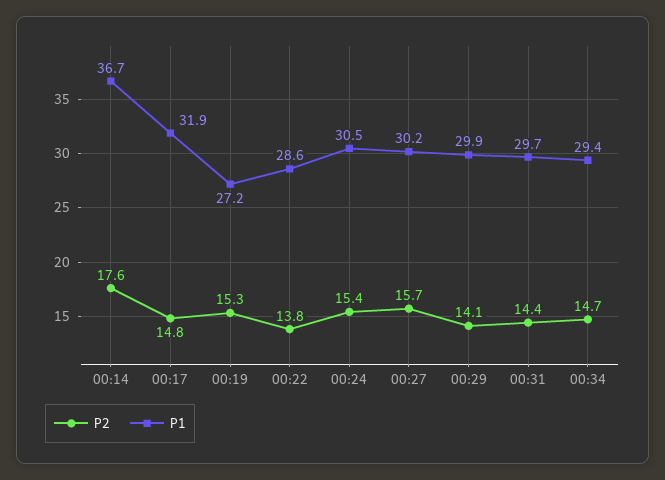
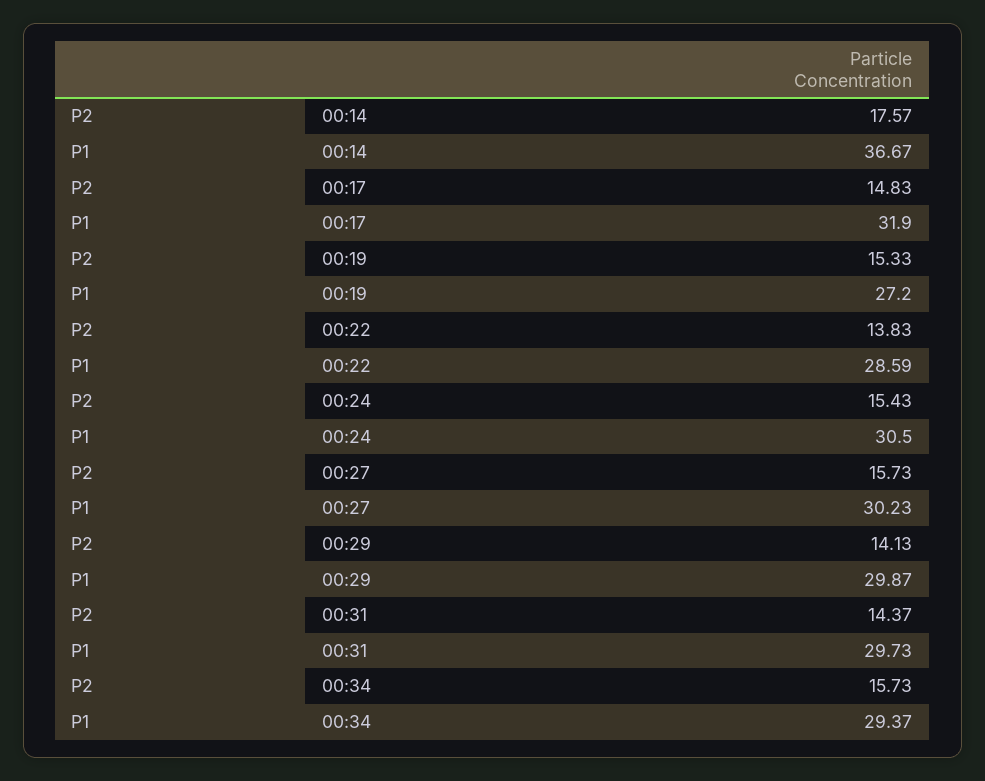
  {
    "P2": {
      "00:14": 17.57,
      "00:17": 14.83,
      "00:19": 15.33,
      "00:22": 13.83,
      "00:24": 15.43,
      "00:27": 15.73,
      "00:29": 14.13,
      "00:31": 14.37,
-     "00:34": 14.7
+     "00:34": 15.73
    },
    "P1": {
      "00:14": 36.67,
      "00:17": 31.9,
      "00:19": 27.2,
      "00:22": 28.59,
      "00:24": 30.5,
      "00:27": 30.23,
      "00:29": 29.87,
      "00:31": 29.73,
      "00:34": 29.37
    }
  }

